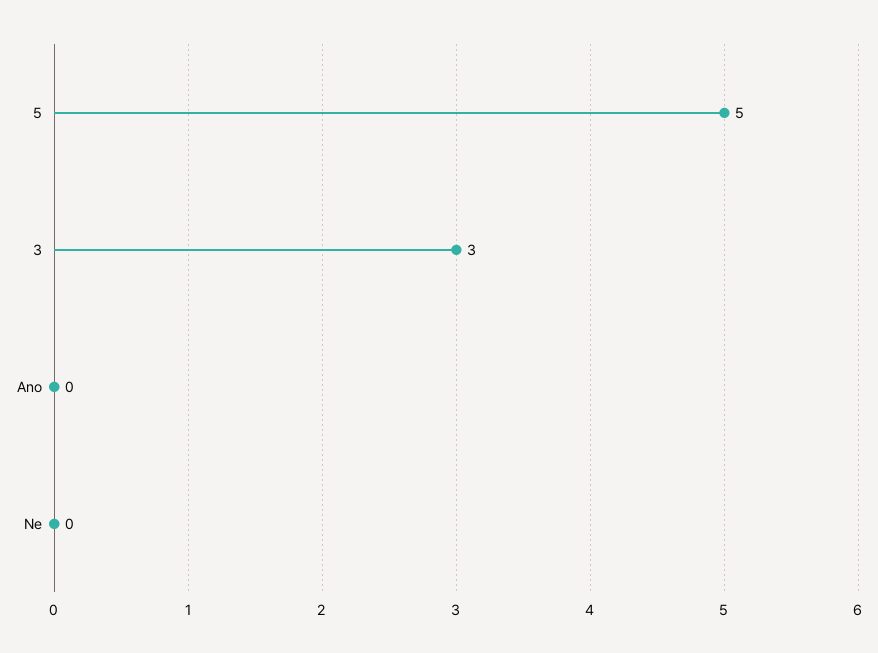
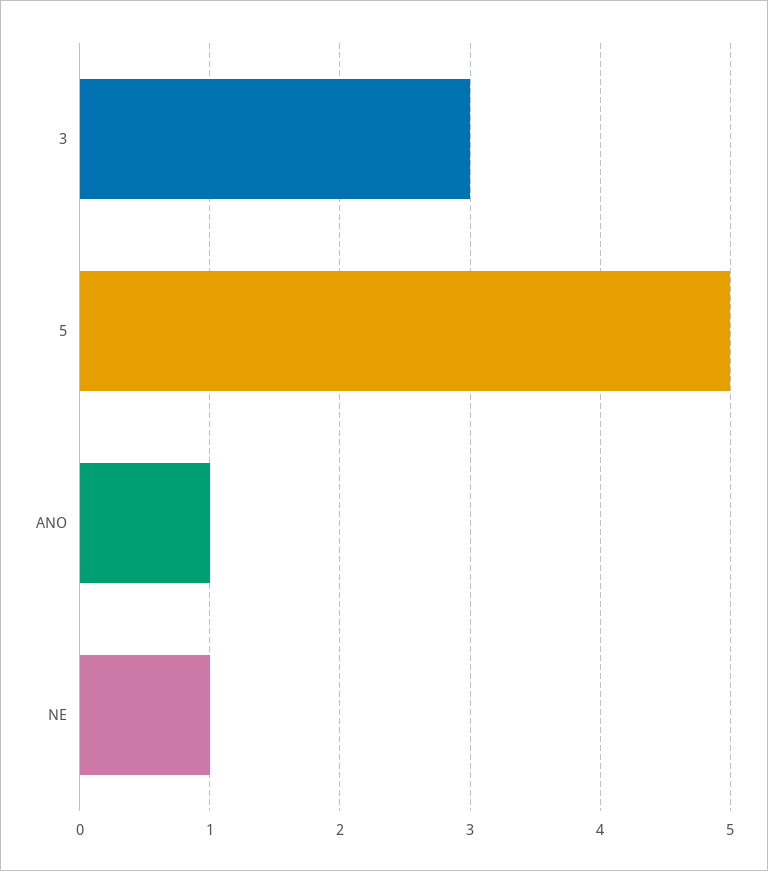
  {
    "5": 5,
    "3": 3,
-   "Ano": 0,
+   "Ano": 1,
-   "Ne": 0
+   "Ne": 1
  }

